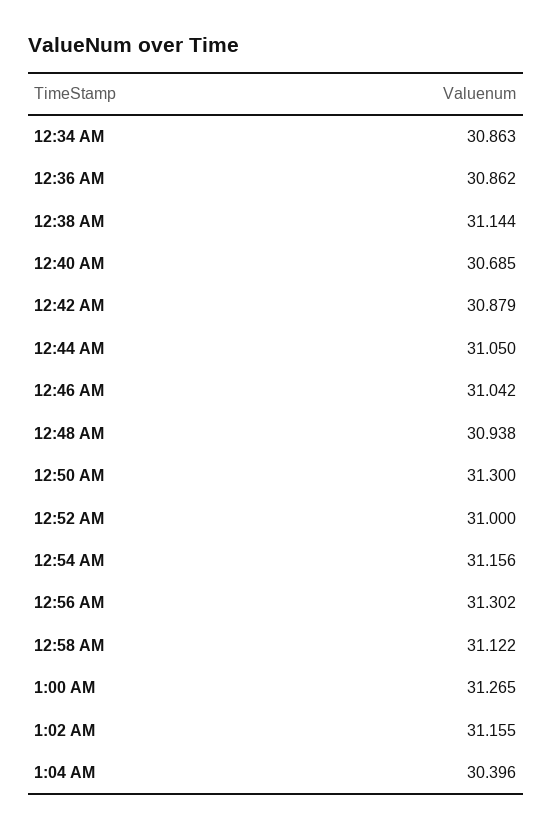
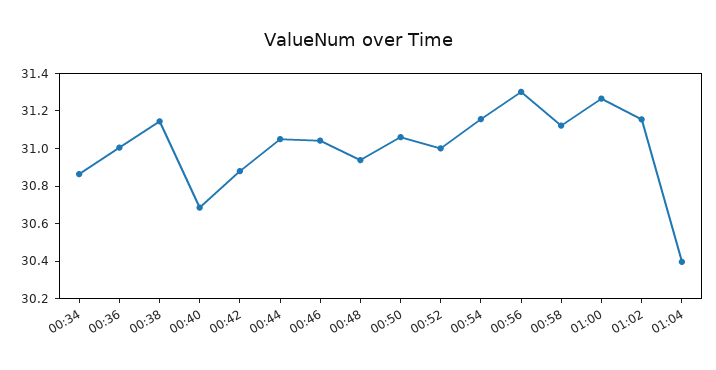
  {
    "12:34 AM": 30.863,
-   "12:36 AM": 30.862,
+   "12:36 AM": 31,
    "12:38 AM": 31.144,
    "12:40 AM": 30.685,
    "12:42 AM": 30.879,
    "12:44 AM": 31.05,
    "12:46 AM": 31.042,
    "12:48 AM": 30.938,
-   "12:50 AM": 31.3,
+   "12:50 AM": 31.05,
    "12:52 AM": 31,
    "12:54 AM": 31.156,
    "12:56 AM": 31.302,
    "12:58 AM": 31.122,
    "1:00 AM": 31.265,
    "1:02 AM": 31.155,
    "1:04 AM": 30.396
  }

